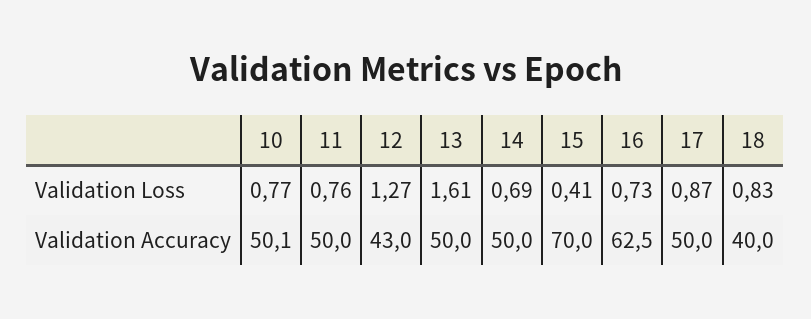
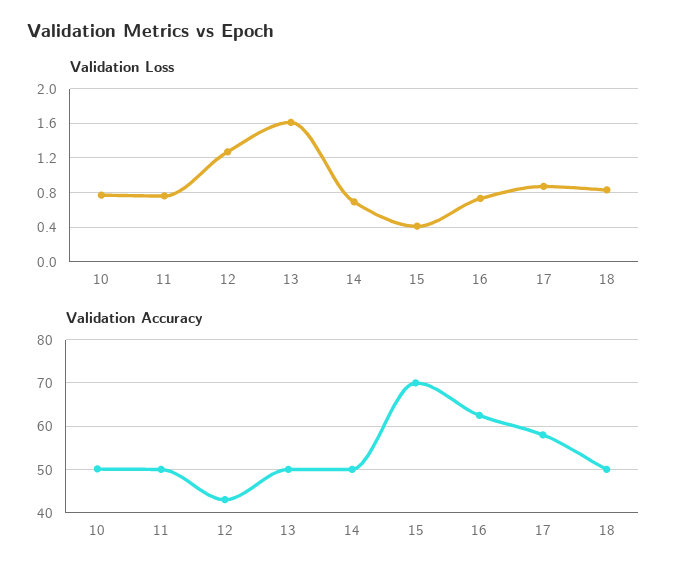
  {
    "Validation Loss": {
      "10": 0.77,
      "11": 0.76,
      "12": 1.27,
      "13": 1.61,
      "14": 0.69,
      "15": 0.41,
      "16": 0.73,
      "17": 0.87,
      "18": 0.83
    },
    "Validation Accuracy": {
      "10": 50.1,
      "11": 50,
      "12": 43,
      "13": 50,
      "14": 50,
      "15": 70,
      "16": 62.5,
-     "17": 50,
+     "17": 58,
-     "18": 40
+     "18": 50
    }
  }

